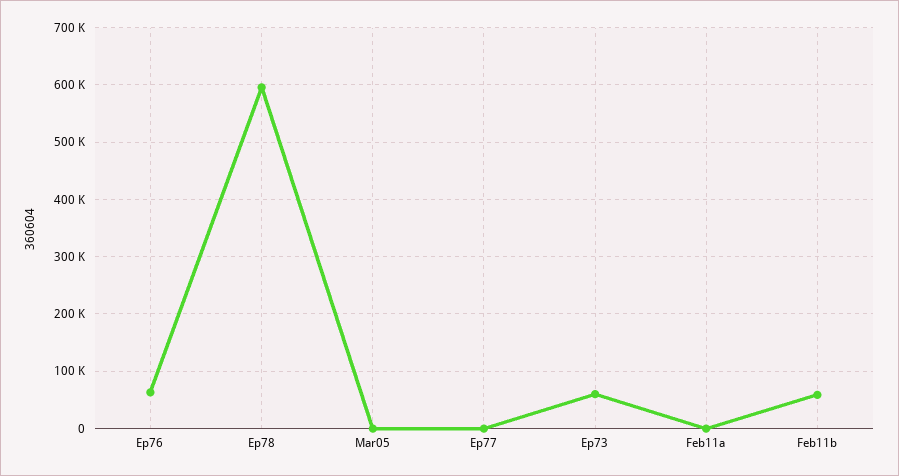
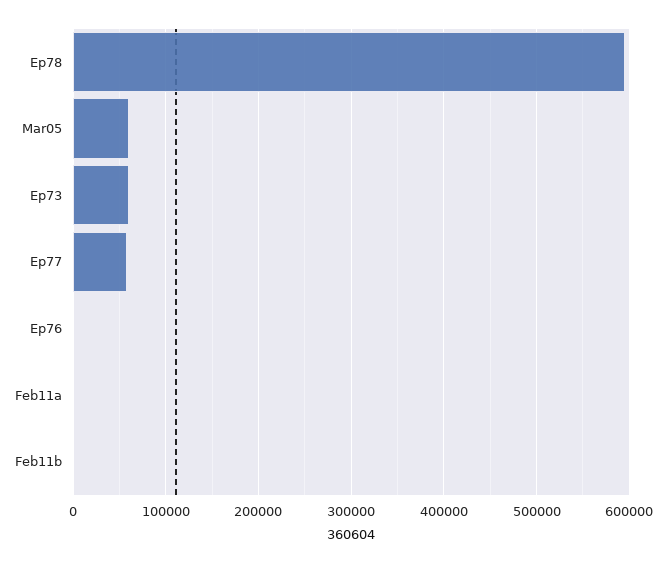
  {
-   "Ep76": 60000,
+   "Ep76": 0,
    "Ep78": 600000,
-   "Mar05": 0,
+   "Mar05": 60000,
-   "Ep77": 0,
+   "Ep77": 60000,
    "Ep73": 60000,
    "Feb11a": 0,
-   "Feb11b": 60000
+   "Feb11b": 0
  }

